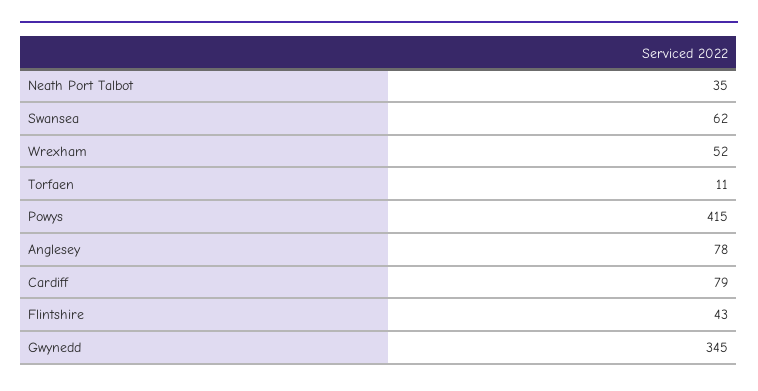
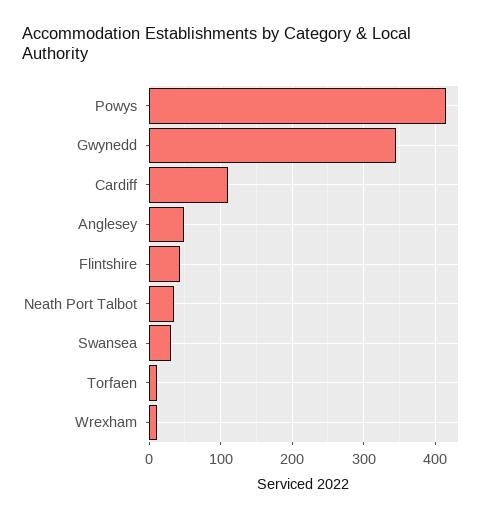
  {
    "Neath Port Talbot": 35,
-   "Swansea": 62,
+   "Swansea": 30,
-   "Wrexham": 52,
+   "Wrexham": 10,
    "Torfaen": 11,
    "Powys": 415,
-   "Anglesey": 78,
+   "Anglesey": 50,
-   "Cardiff": 79,
+   "Cardiff": 110,
    "Flintshire": 43,
    "Gwynedd": 345
  }

